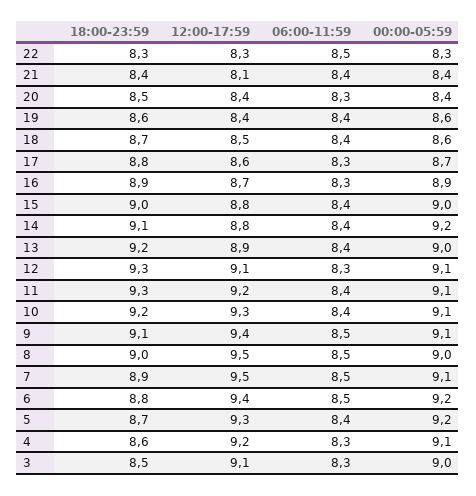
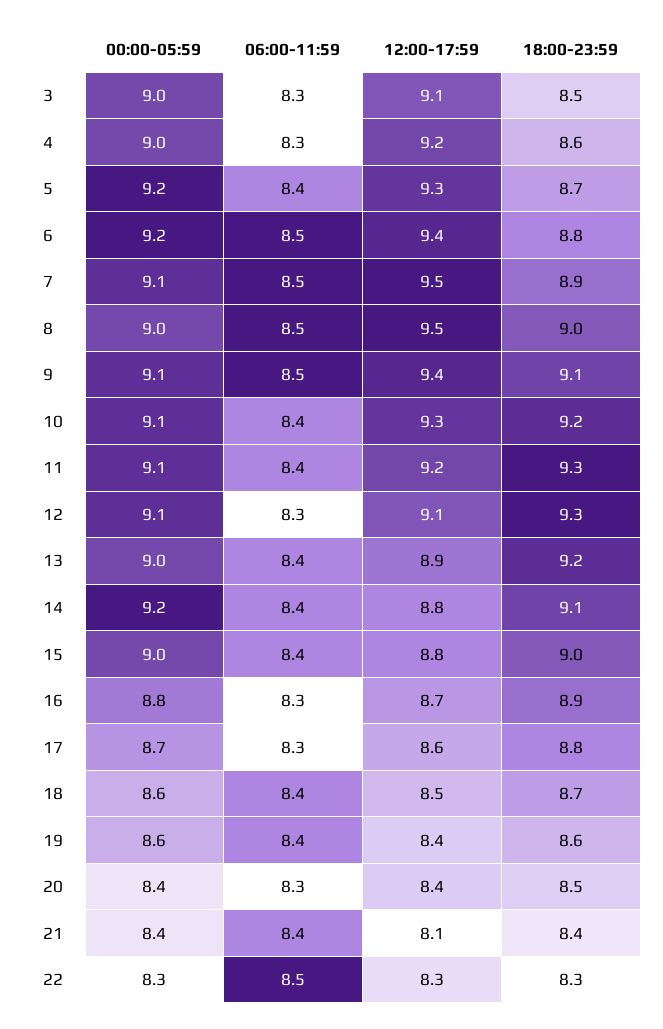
  {
    "18:00-23:59": {
      "22": 8.3,
      "21": 8.4,
      "20": 8.5,
      "19": 8.6,
      "18": 8.7,
      "17": 8.8,
      "16": 8.9,
      "15": 9,
      "14": 9.1,
      "13": 9.2,
      "12": 9.3,
      "11": 9.3,
      "10": 9.2,
      "9": 9.1,
      "8": 9,
      "7": 8.9,
      "6": 8.8,
      "5": 8.7,
      "4": 8.6,
      "3": 8.5
    },
    "12:00-17:59": {
      "22": 8.3,
      "21": 8.1,
      "20": 8.4,
      "19": 8.4,
      "18": 8.5,
      "17": 8.6,
      "16": 8.7,
      "15": 8.8,
      "14": 8.8,
      "13": 8.9,
      "12": 9.1,
      "11": 9.2,
      "10": 9.3,
      "9": 9.4,
      "8": 9.5,
      "7": 9.5,
      "6": 9.4,
      "5": 9.3,
      "4": 9.2,
      "3": 9.1
    },
    "06:00-11:59": {
      "22": 8.5,
      "21": 8.4,
      "20": 8.3,
      "19": 8.4,
      "18": 8.4,
      "17": 8.3,
      "16": 8.3,
      "15": 8.4,
      "14": 8.4,
      "13": 8.4,
      "12": 8.3,
      "11": 8.4,
      "10": 8.4,
      "9": 8.5,
      "8": 8.5,
      "7": 8.5,
      "6": 8.5,
      "5": 8.4,
      "4": 8.3,
      "3": 8.3
    },
    "00:00-05:59": {
      "22": 8.3,
      "21": 8.4,
      "20": 8.4,
      "19": 8.6,
      "18": 8.6,
      "17": 8.7,
-     "16": 8.9,
+     "16": 8.8,
      "15": 9,
      "14": 9.2,
      "13": 9,
      "12": 9.1,
      "11": 9.1,
      "10": 9.1,
      "9": 9.1,
      "8": 9,
      "7": 9.1,
      "6": 9.2,
      "5": 9.2,
-     "4": 9.1,
+     "4": 9,
      "3": 9
    }
  }

